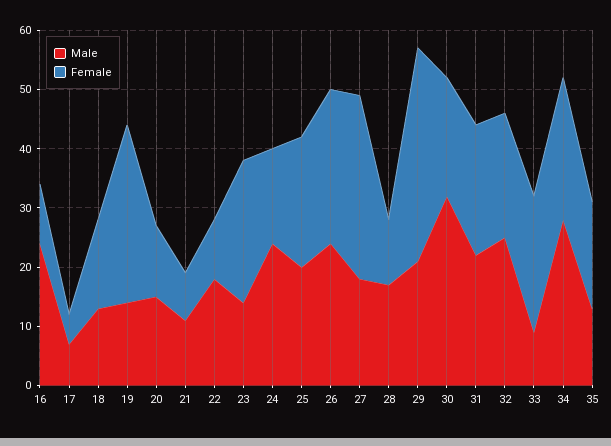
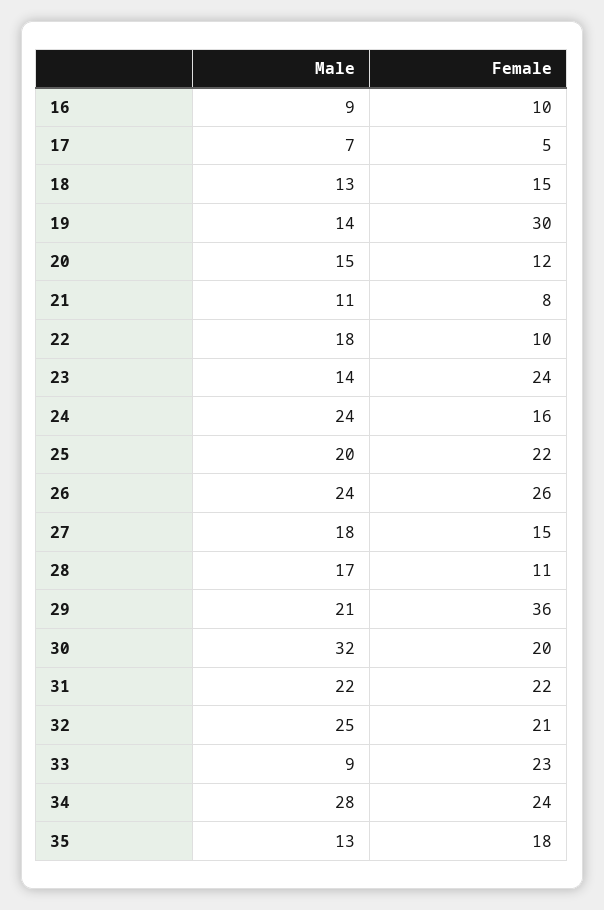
  {
    "Male": {
-     "16": 25,
+     "16": 9,
      "17": 7,
      "18": 13,
      "19": 14,
      "20": 15,
      "21": 11,
      "22": 18,
      "23": 14,
      "24": 24,
      "25": 20,
      "26": 24,
      "27": 18,
      "28": 17,
      "29": 21,
      "30": 32,
      "31": 22,
      "32": 25,
      "33": 9,
      "34": 28,
      "35": 13
    },
    "Female": {
      "16": 10,
      "17": 5,
      "18": 15,
      "19": 30,
      "20": 12,
      "21": 8,
      "22": 10,
      "23": 24,
      "24": 16,
      "25": 22,
      "26": 26,
-     "27": 30,
+     "27": 15,
      "28": 11,
      "29": 36,
      "30": 20,
      "31": 22,
      "32": 21,
      "33": 23,
      "34": 24,
      "35": 18
    }
  }

